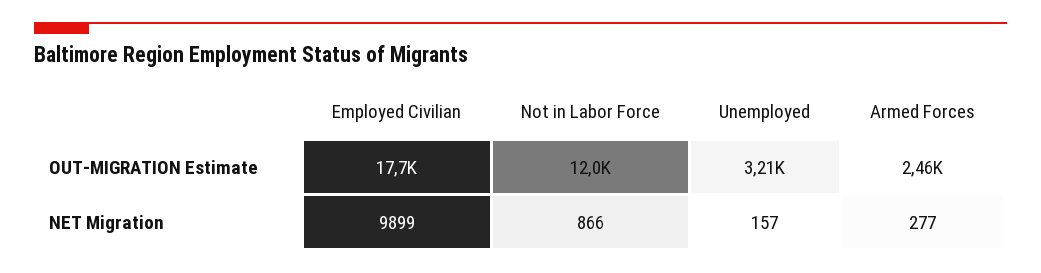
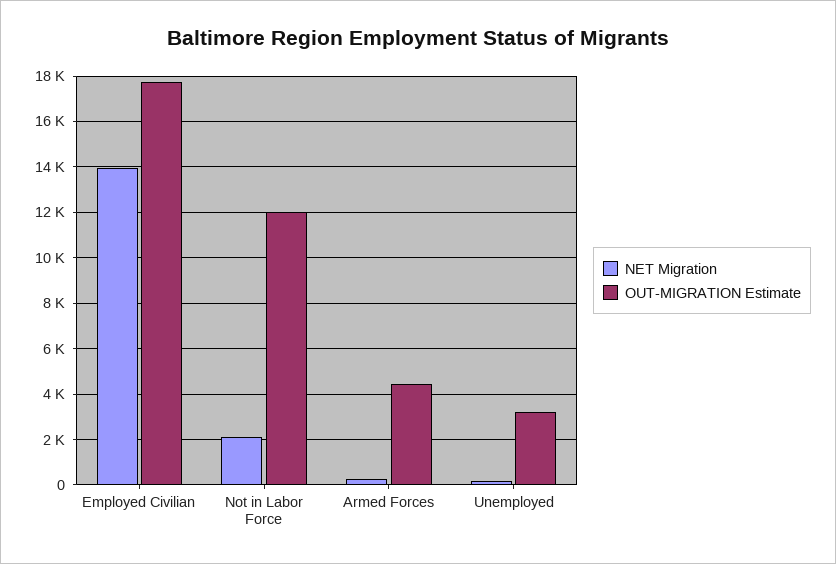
  {
    "OUT-MIGRATION Estimate": {
      "Employed Civilian": 17700,
      "Not in Labor Force": 12000,
      "Unemployed": 3210,
-     "Armed Forces": 2460
+     "Armed Forces": 4500
    },
    "NET Migration": {
-     "Employed Civilian": 9899,
+     "Employed Civilian": 14000,
-     "Not in Labor Force": 866,
+     "Not in Labor Force": 2000,
      "Unemployed": 157,
      "Armed Forces": 277
    }
  }

